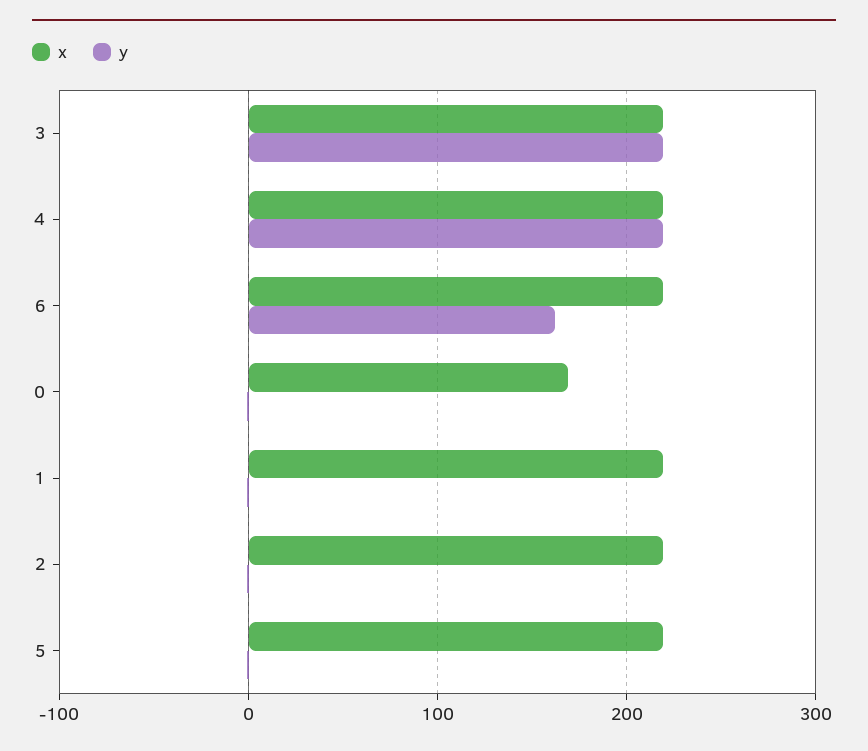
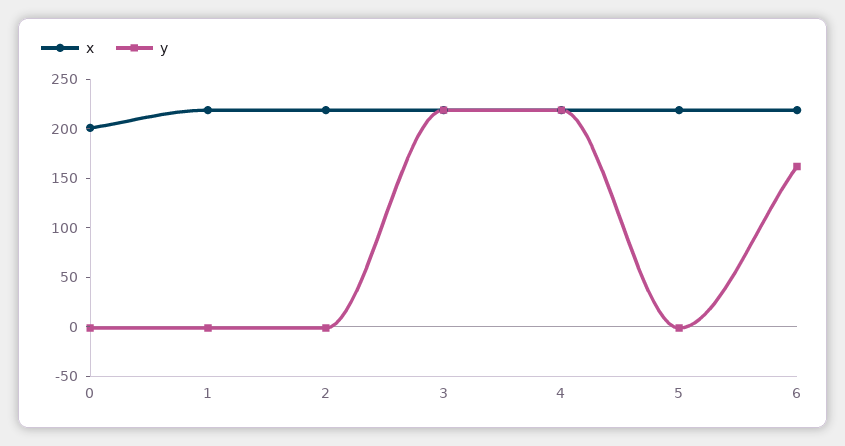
  {
    "x": {
      "3": 220,
      "4": 220,
      "6": 220,
-     "0": 170,
+     "0": 200,
      "1": 220,
      "2": 220,
      "5": 220
    },
    "y": {
      "3": 220,
      "4": 220,
      "6": 160,
      "0": 0,
      "1": 0,
      "2": 0,
      "5": 0
    }
  }

